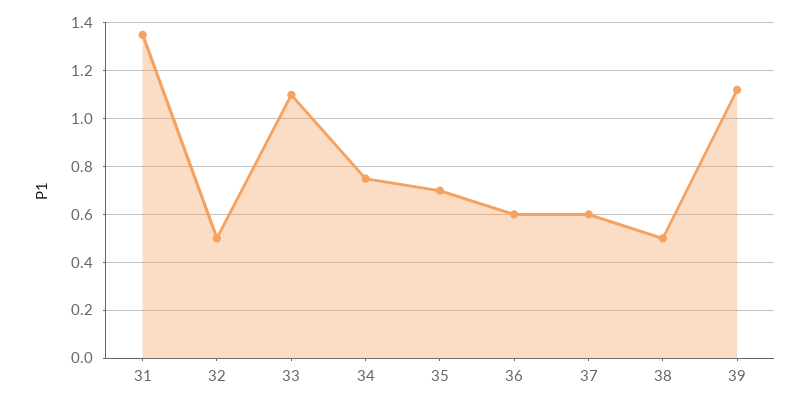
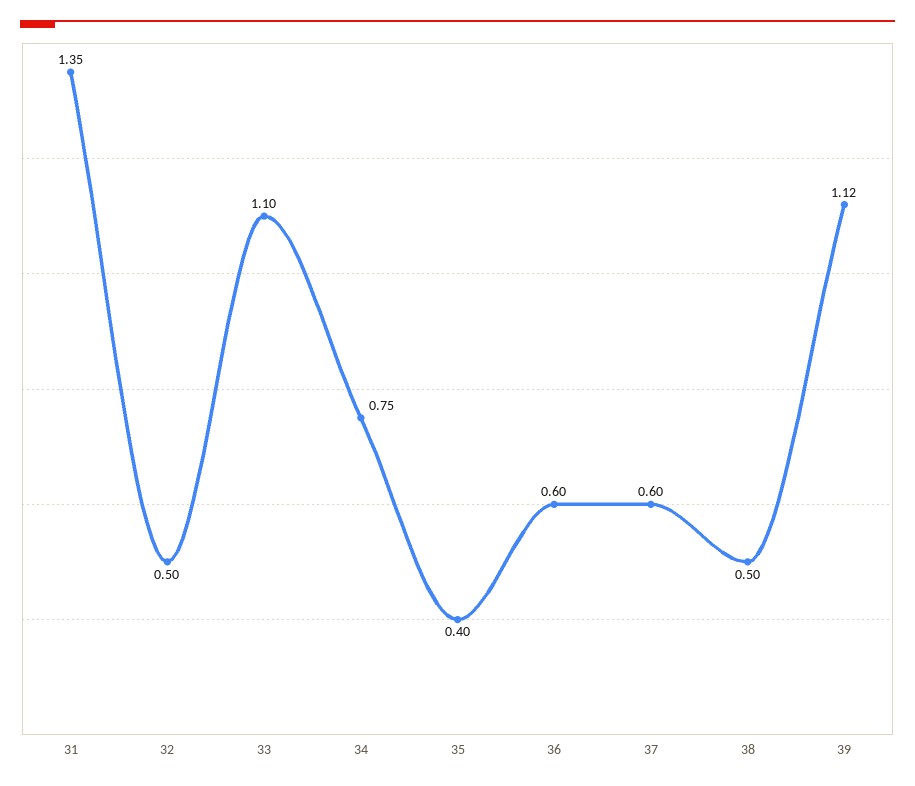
  {
    "31": 1.35,
    "32": 0.5,
    "33": 1.1,
    "34": 0.75,
-   "35": 0.7,
+   "35": 0.4,
    "36": 0.6,
    "37": 0.6,
    "38": 0.5,
    "39": 1.12
  }

